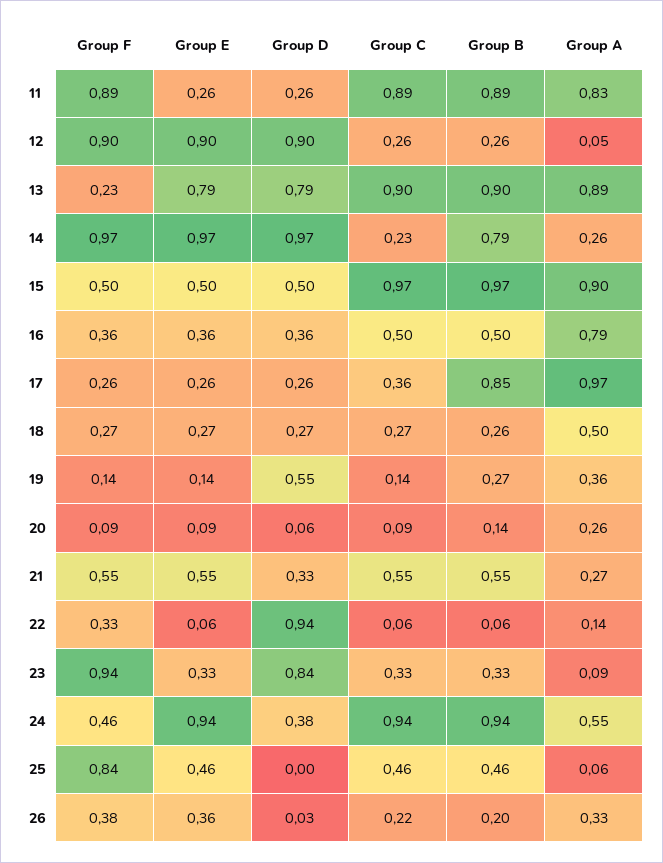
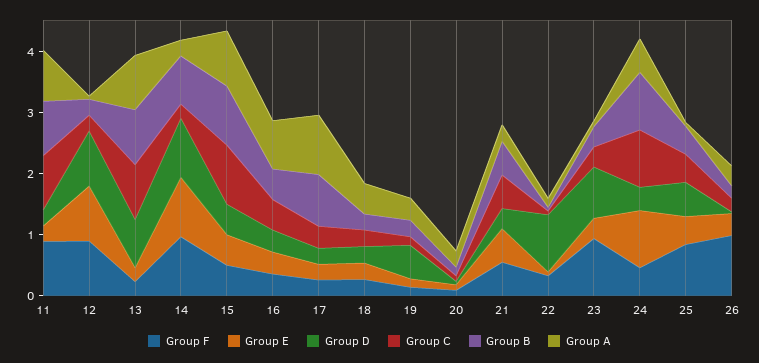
  {
    "Group F": {
      "11": 0.89,
      "12": 0.9,
      "13": 0.23,
      "14": 0.97,
      "15": 0.5,
      "16": 0.36,
      "17": 0.26,
      "18": 0.27,
      "19": 0.14,
      "20": 0.09,
      "21": 0.55,
      "22": 0.33,
      "23": 0.94,
      "24": 0.46,
      "25": 0.84,
-     "26": 0.38
+     "26": 1
    },
    "Group E": {
      "11": 0.26,
      "12": 0.9,
-     "13": 0.79,
+     "13": 0.2,
      "14": 0.97,
      "15": 0.5,
      "16": 0.36,
      "17": 0.26,
      "18": 0.27,
      "19": 0.14,
      "20": 0.09,
      "21": 0.55,
      "22": 0.06,
      "23": 0.33,
      "24": 0.94,
      "25": 0.46,
      "26": 0.36
    },
    "Group D": {
      "11": 0.26,
      "12": 0.9,
      "13": 0.79,
      "14": 0.97,
      "15": 0.5,
      "16": 0.36,
      "17": 0.26,
      "18": 0.27,
      "19": 0.55,
      "20": 0.06,
      "21": 0.33,
      "22": 0.94,
      "23": 0.84,
      "24": 0.38,
-     "25": 0,
+     "25": 0.6,
      "26": 0.03
    },
    "Group C": {
      "11": 0.89,
      "12": 0.26,
      "13": 0.9,
      "14": 0.23,
      "15": 0.97,
      "16": 0.5,
      "17": 0.36,
      "18": 0.27,
      "19": 0.14,
      "20": 0.09,
      "21": 0.55,
      "22": 0.06,
      "23": 0.33,
      "24": 0.94,
      "25": 0.46,
      "26": 0.22
    },
    "Group B": {
      "11": 0.89,
      "12": 0.26,
      "13": 0.9,
      "14": 0.79,
      "15": 0.97,
      "16": 0.5,
      "17": 0.85,
      "18": 0.26,
      "19": 0.27,
      "20": 0.14,
      "21": 0.55,
      "22": 0.06,
      "23": 0.33,
      "24": 0.94,
      "25": 0.46,
      "26": 0.2
    },
    "Group A": {
      "11": 0.83,
      "12": 0.05,
      "13": 0.89,
      "14": 0.26,
      "15": 0.9,
      "16": 0.79,
      "17": 0.97,
      "18": 0.5,
      "19": 0.36,
      "20": 0.26,
      "21": 0.27,
      "22": 0.14,
      "23": 0.09,
      "24": 0.55,
      "25": 0.06,
      "26": 0.33
    }
  }

